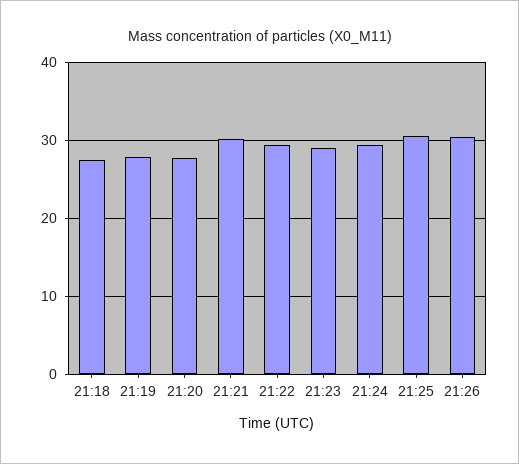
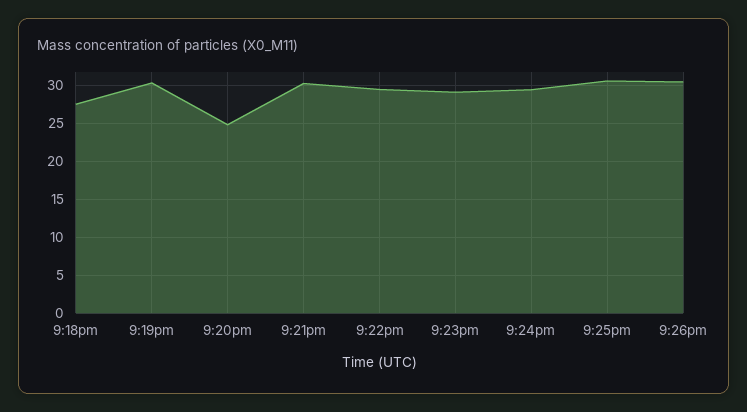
  {
    "21:18": 28,
-   "21:19": 28,
+   "21:19": 30,
-   "21:20": 28,
+   "21:20": 25,
    "21:21": 30,
    "21:22": 29,
    "21:23": 29,
    "21:24": 29,
    "21:25": 31,
    "21:26": 30
  }

